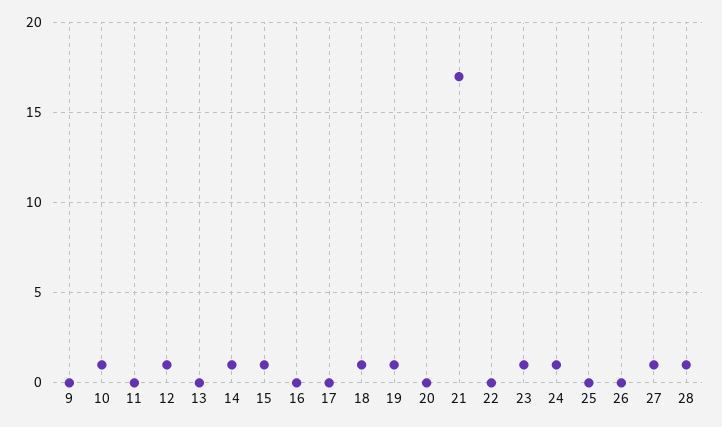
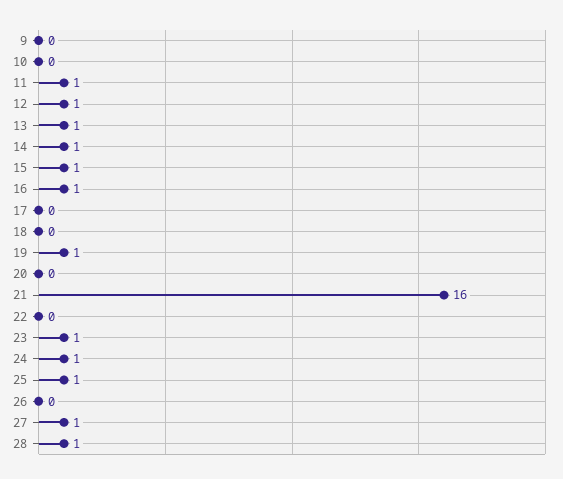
  {
    "9": 0,
-   "10": 1,
+   "10": 0,
-   "11": 0,
+   "11": 1,
    "12": 1,
-   "13": 0,
+   "13": 1,
    "14": 1,
    "15": 1,
-   "16": 0,
+   "16": 1,
    "17": 0,
-   "18": 1,
+   "18": 0,
    "19": 1,
    "20": 0,
-   "21": 17,
+   "21": 16,
    "22": 0,
    "23": 1,
    "24": 1,
-   "25": 0,
+   "25": 1,
    "26": 0,
    "27": 1,
    "28": 1
  }

